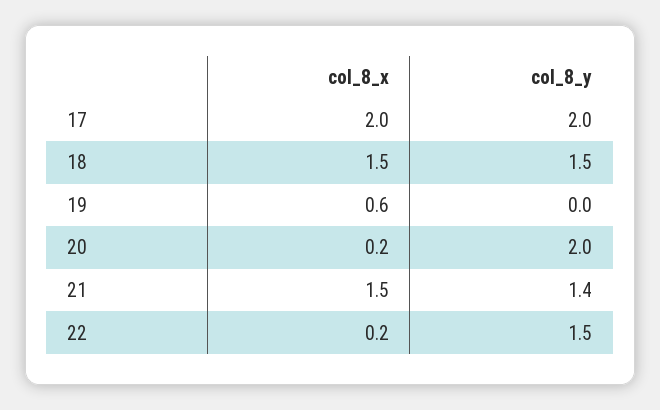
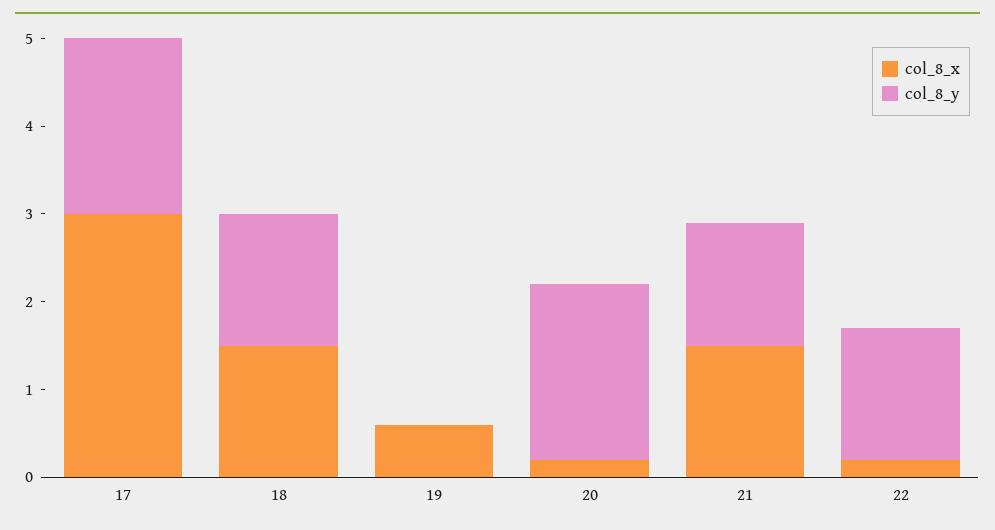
  {
    "col_8_x": {
-     "17": 2,
+     "17": 3,
      "18": 1.5,
      "19": 0.6,
      "20": 0.2,
      "21": 1.5,
      "22": 0.2
    },
    "col_8_y": {
      "17": 2,
      "18": 1.5,
      "19": 0,
      "20": 2,
      "21": 1.4,
      "22": 1.5
    }
  }

